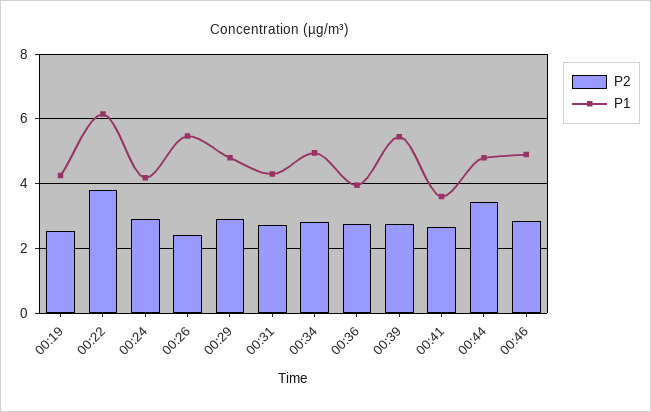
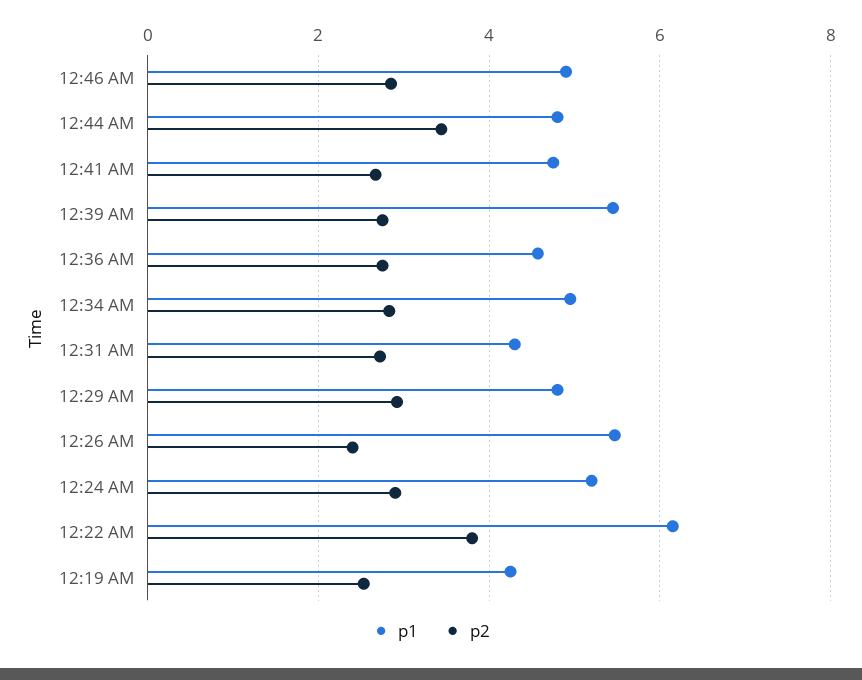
  {
    "P2": {
      "00:19": 2.6,
      "00:22": 3.8,
      "00:24": 3,
      "00:26": 2.4,
      "00:29": 3,
      "00:31": 2.8,
      "00:34": 2.8,
      "00:36": 2.8,
      "00:39": 2.8,
      "00:41": 2.6,
      "00:44": 3.4,
      "00:46": 2.8
    },
    "P1": {
      "00:19": 4.2,
      "00:22": 6.2,
-     "00:24": 4.2,
+     "00:24": 5.2,
      "00:26": 5.4,
      "00:29": 4.8,
      "00:31": 4.4,
      "00:34": 5,
-     "00:36": 4,
+     "00:36": 4.6,
      "00:39": 5.4,
-     "00:41": 3.6,
+     "00:41": 4.8,
      "00:44": 4.8,
      "00:46": 5
    }
  }

